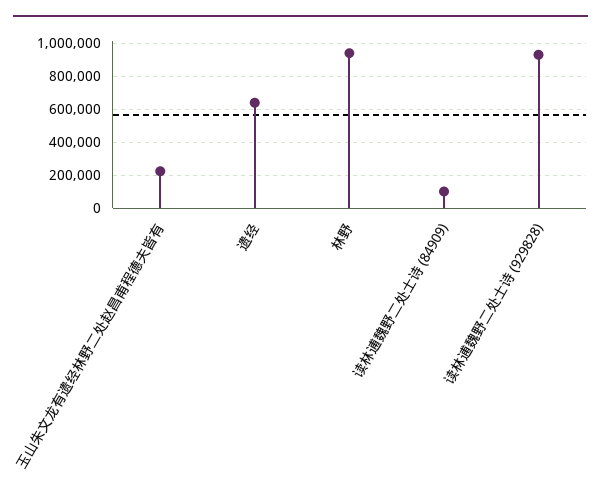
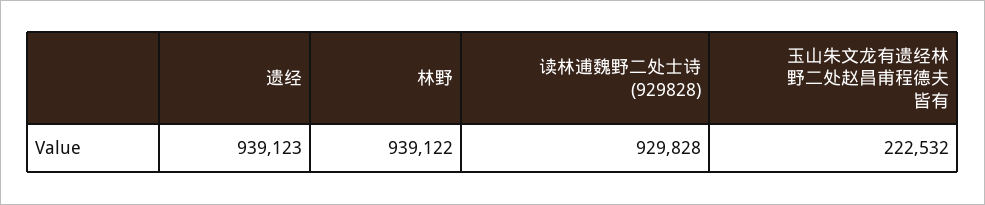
  {
    "玉山朱文龙有遗经林野二处赵昌甫程德夫皆有": 222532,
-   "遗经": 650000,
+   "遗经": 939123,
    "林野": 939122,
-   "读林逋魏野二处士诗 (84909)": 100000,
    "读林逋魏野二处士诗 (929828)": 929828
  }

